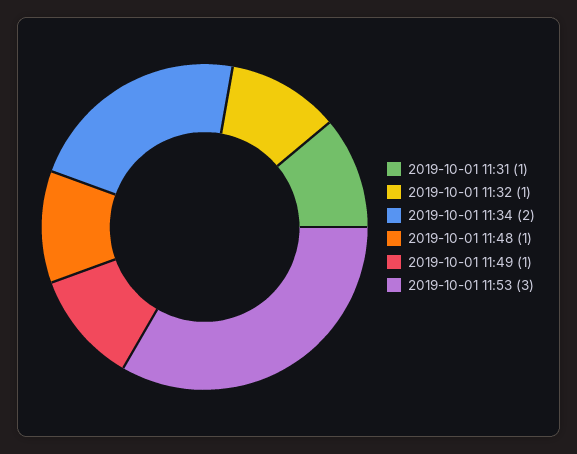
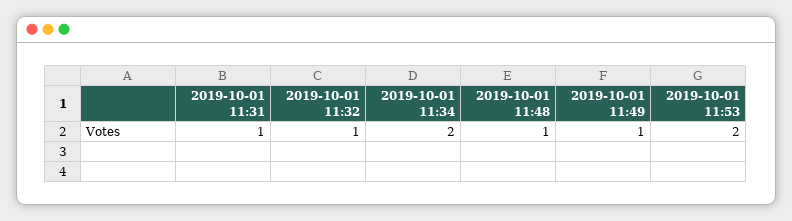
  {
    "2019-10-01 11:31": 1,
    "2019-10-01 11:32": 1,
    "2019-10-01 11:34": 2,
    "2019-10-01 11:48": 1,
    "2019-10-01 11:49": 1,
-   "2019-10-01 11:53": 3
+   "2019-10-01 11:53": 2
  }

